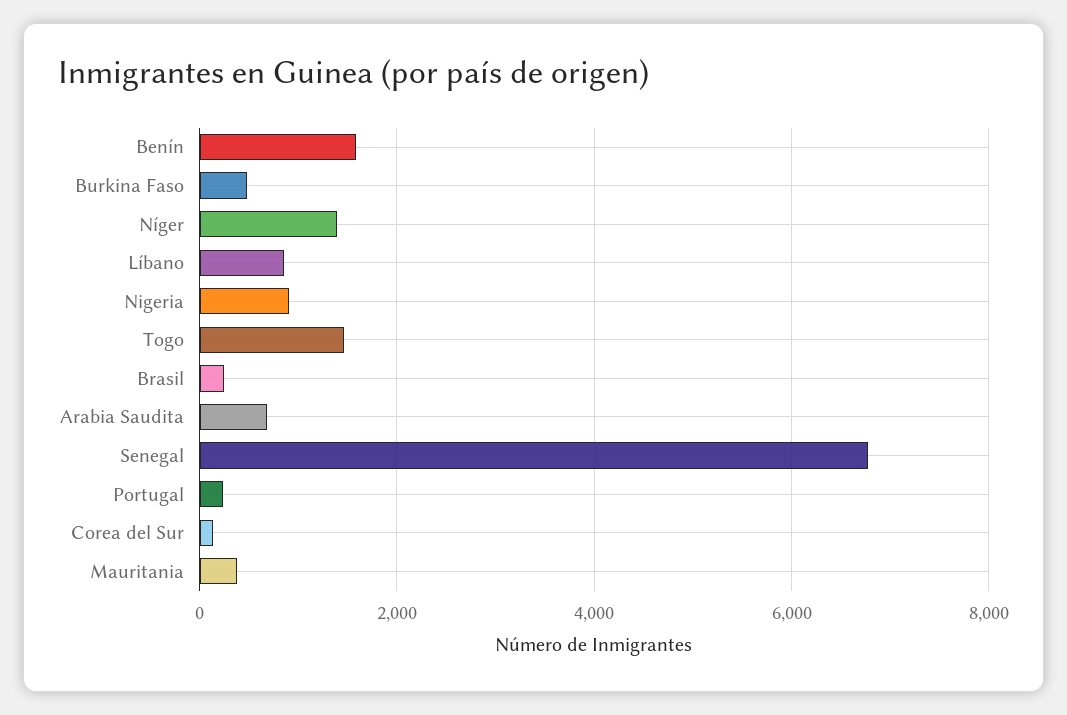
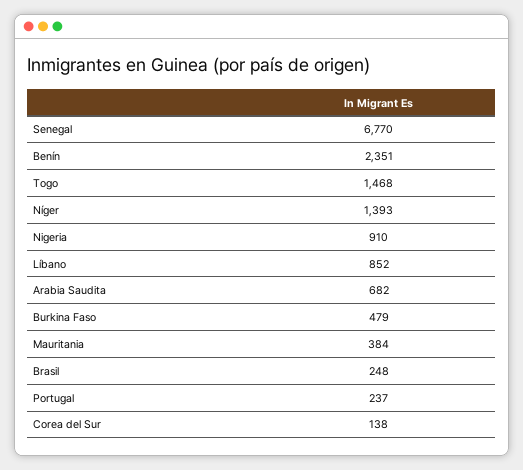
  {
-   "Benín": 1600,
+   "Benín": 2351,
    "Burkina Faso": 479,
    "Níger": 1393,
    "Líbano": 852,
    "Nigeria": 910,
    "Togo": 1468,
    "Brasil": 248,
    "Arabia Saudita": 682,
    "Senegal": 6770,
    "Portugal": 237,
    "Corea del Sur": 138,
    "Mauritania": 384
  }

